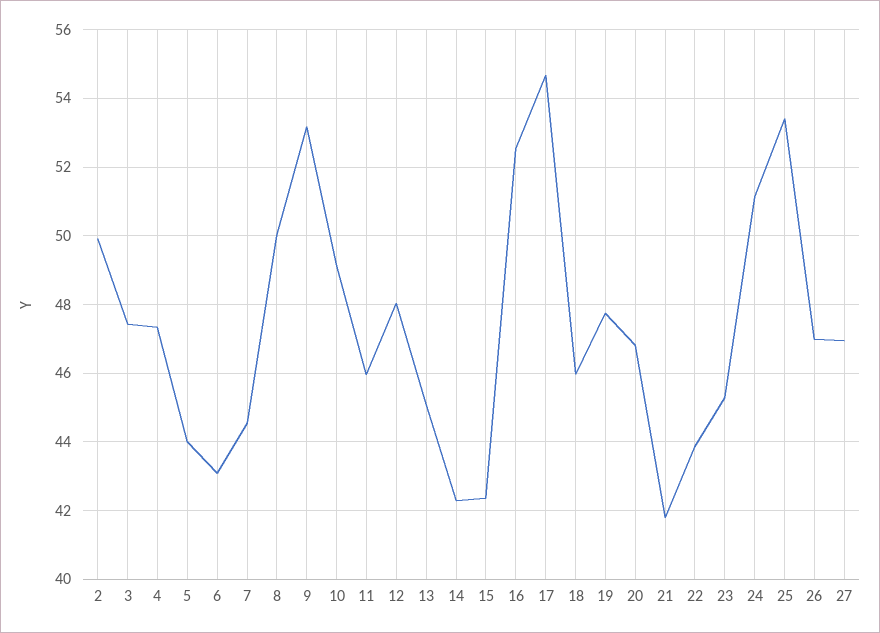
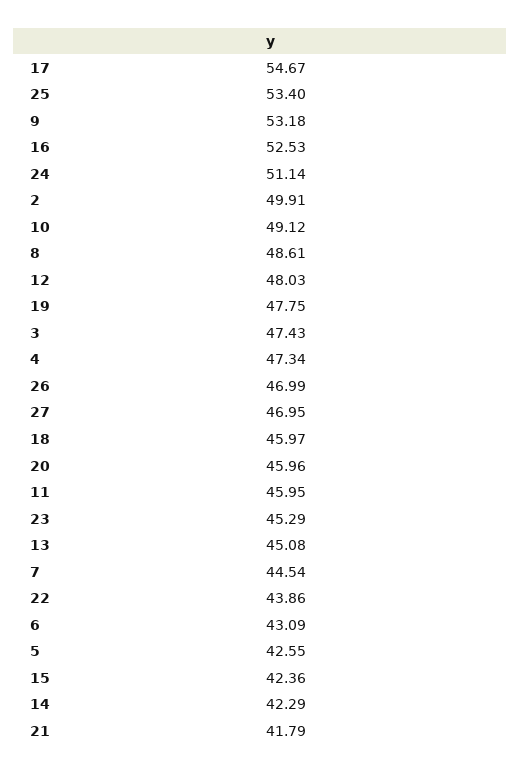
  {
    "2": 49.91,
    "3": 47.43,
    "4": 47.34,
-   "5": 44,
+   "5": 42.55,
    "6": 43.09,
    "7": 44.54,
-   "8": 50,
+   "8": 48.61,
    "9": 53.18,
    "10": 49.12,
    "11": 45.95,
    "12": 48.03,
    "13": 45.08,
    "14": 42.29,
    "15": 42.36,
    "16": 52.53,
    "17": 54.67,
    "18": 45.97,
    "19": 47.75,
-   "20": 46.8,
+   "20": 45.96,
    "21": 41.79,
    "22": 43.86,
    "23": 45.29,
    "24": 51.14,
    "25": 53.4,
    "26": 46.99,
    "27": 46.95
  }

